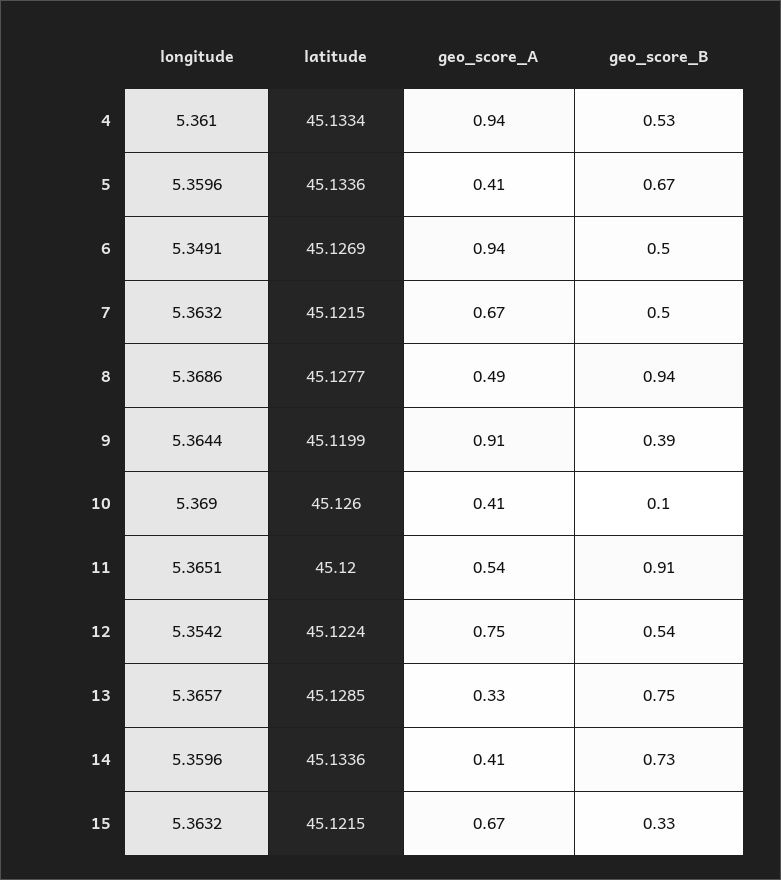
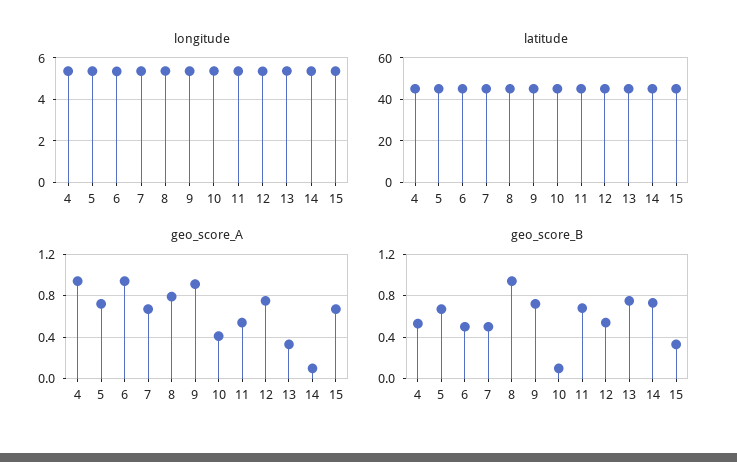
  {
    "longitude": {
      "4": 5.361,
      "5": 5.3596,
      "6": 5.3491,
      "7": 5.3632,
      "8": 5.3686,
      "9": 5.3644,
      "10": 5.369,
      "11": 5.3651,
      "12": 5.3542,
      "13": 5.3657,
      "14": 5.3596,
      "15": 5.3632
    },
    "latitude": {
      "4": 45.1334,
      "5": 45.1336,
      "6": 45.1269,
      "7": 45.1215,
      "8": 45.1277,
      "9": 45.1199,
      "10": 45.126,
      "11": 45.12,
      "12": 45.1224,
      "13": 45.1285,
      "14": 45.1336,
      "15": 45.1215
    },
    "geo_score_A": {
      "4": 0.94,
-     "5": 0.41,
+     "5": 0.7,
      "6": 0.94,
      "7": 0.67,
-     "8": 0.49,
+     "8": 0.8,
      "9": 0.91,
      "10": 0.41,
      "11": 0.54,
      "12": 0.75,
      "13": 0.33,
-     "14": 0.41,
+     "14": 0.1,
      "15": 0.67
    },
    "geo_score_B": {
      "4": 0.53,
      "5": 0.67,
      "6": 0.5,
      "7": 0.5,
      "8": 0.94,
-     "9": 0.39,
+     "9": 0.7,
      "10": 0.1,
-     "11": 0.91,
+     "11": 0.7,
      "12": 0.54,
      "13": 0.75,
      "14": 0.73,
      "15": 0.33
    }
  }

